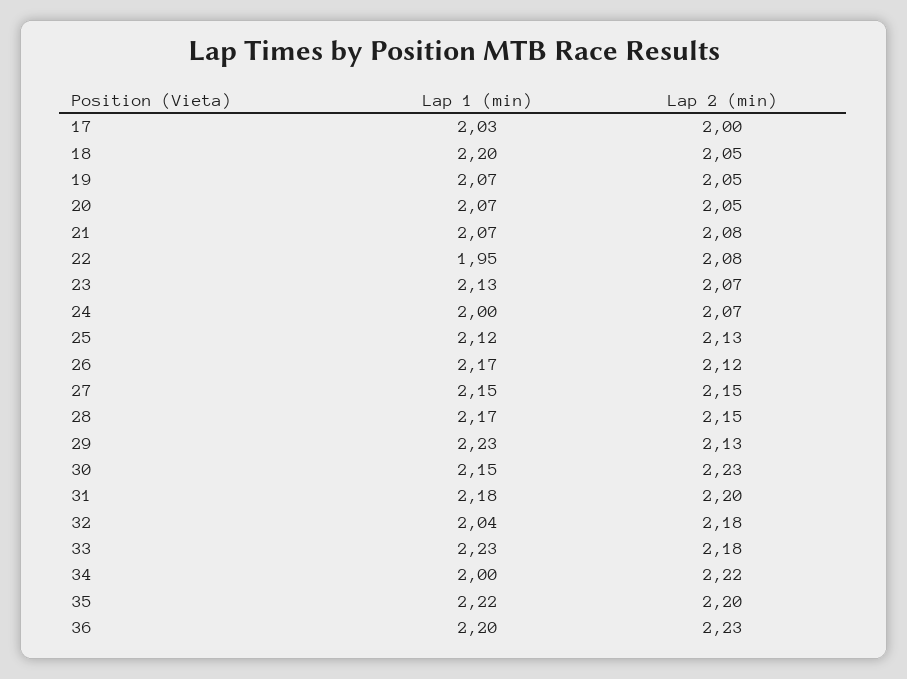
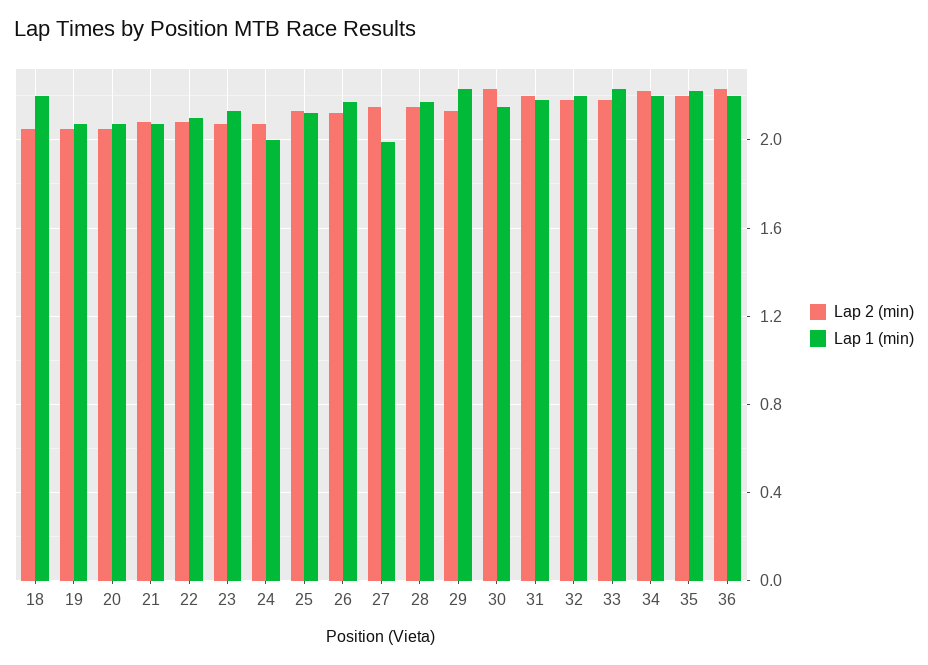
  {
    "Lap 1 (min)": {
-     "17": 2.03,
      "18": 2.2,
      "19": 2.07,
      "20": 2.07,
      "21": 2.07,
-     "22": 1.95,
+     "22": 2.1,
      "23": 2.13,
      "24": 2,
      "25": 2.12,
      "26": 2.17,
-     "27": 2.15,
+     "27": 2,
      "28": 2.17,
      "29": 2.23,
      "30": 2.15,
      "31": 2.18,
-     "32": 2.04,
+     "32": 2.2,
      "33": 2.23,
-     "34": 2,
+     "34": 2.2,
      "35": 2.22,
      "36": 2.2
    },
    "Lap 2 (min)": {
-     "17": 2,
      "18": 2.05,
      "19": 2.05,
      "20": 2.05,
      "21": 2.08,
      "22": 2.08,
      "23": 2.07,
      "24": 2.07,
      "25": 2.13,
      "26": 2.12,
      "27": 2.15,
      "28": 2.15,
      "29": 2.13,
      "30": 2.23,
      "31": 2.2,
      "32": 2.18,
      "33": 2.18,
      "34": 2.22,
      "35": 2.2,
      "36": 2.23
    }
  }

